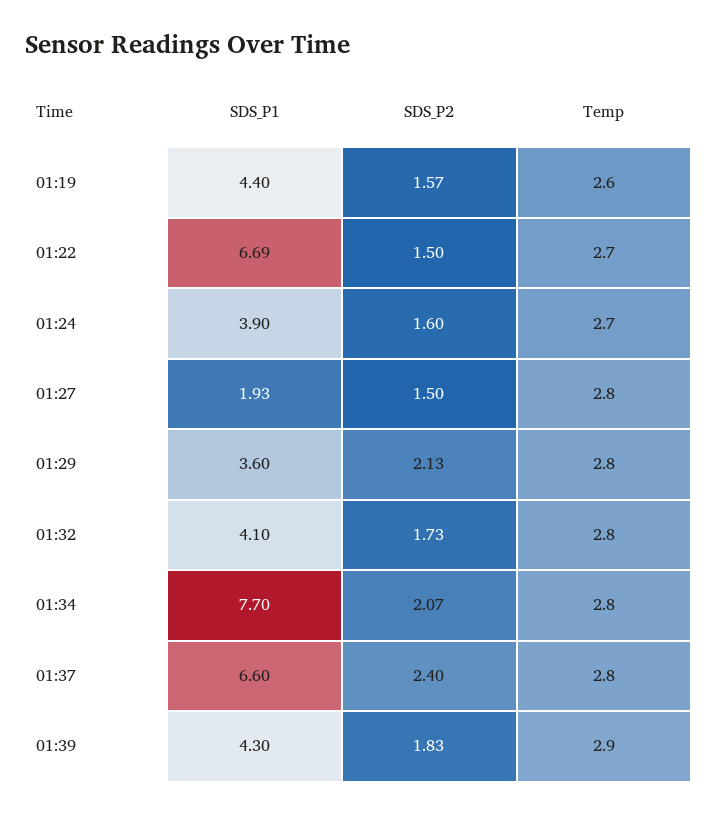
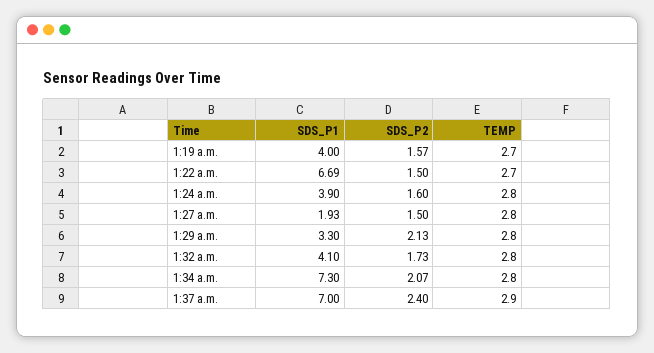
  {
    "SDS_P1": {
-     "01:19": 4.4,
+     "01:19": 4,
      "01:22": 6.69,
      "01:24": 3.9,
      "01:27": 1.93,
-     "01:29": 3.6,
+     "01:29": 3.3,
      "01:32": 4.1,
-     "01:34": 7.7,
+     "01:34": 7.3,
-     "01:37": 6.6,
+     "01:37": 7
-     "01:39": 4.3
    },
    "SDS_P2": {
      "01:19": 1.57,
      "01:22": 1.5,
      "01:24": 1.6,
      "01:27": 1.5,
      "01:29": 2.13,
      "01:32": 1.73,
      "01:34": 2.07,
-     "01:37": 2.4,
+     "01:37": 2.4
-     "01:39": 1.83
    },
    "Temp": {
-     "01:19": 2.6,
+     "01:19": 2.7,
      "01:22": 2.7,
-     "01:24": 2.7,
+     "01:24": 2.8,
      "01:27": 2.8,
      "01:29": 2.8,
      "01:32": 2.8,
      "01:34": 2.8,
-     "01:37": 2.8,
+     "01:37": 2.9
-     "01:39": 2.9
    }
  }

